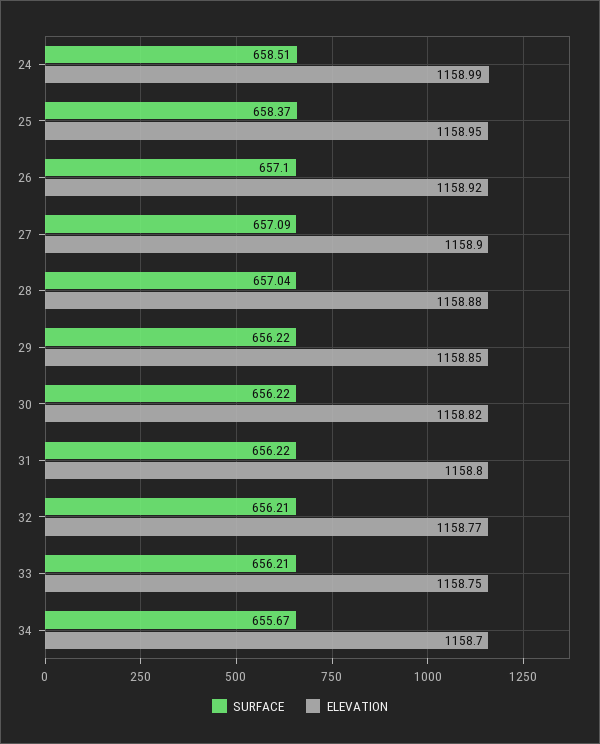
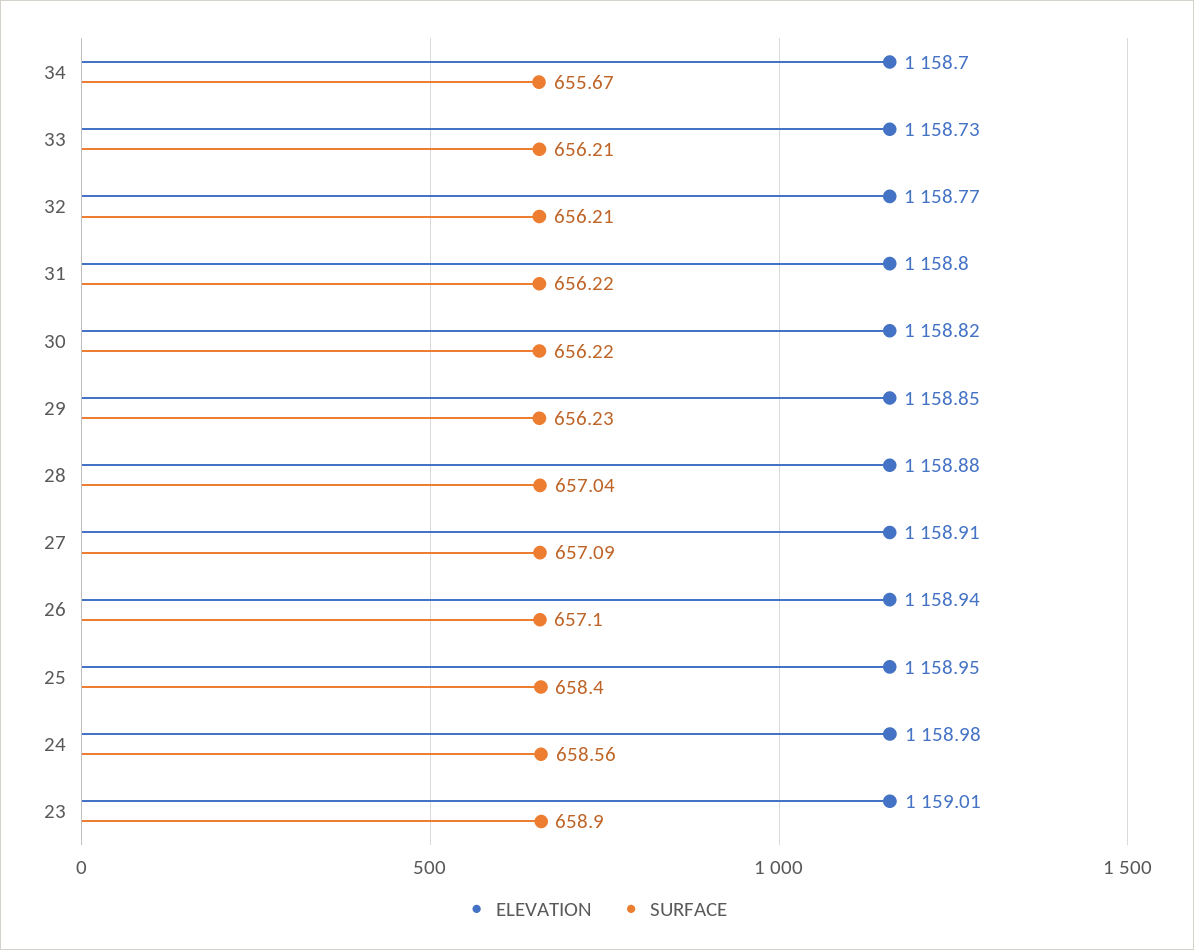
  {
    "SURFACE": {
-     "24": 658.51,
+     "24": 658.56,
-     "25": 658.37,
+     "25": 658.4,
      "26": 657.1,
      "27": 657.09,
      "28": 657.04,
-     "29": 656.22,
+     "29": 656.23,
      "30": 656.22,
      "31": 656.22,
      "32": 656.21,
      "33": 656.21,
-     "34": 655.67
+     "34": 655.67,
+     "23": 658.9
    },
    "ELEVATION": {
-     "24": 1158.99,
+     "24": 1158.98,
      "25": 1158.95,
-     "26": 1158.92,
+     "26": 1158.94,
-     "27": 1158.9,
+     "27": 1158.91,
      "28": 1158.88,
      "29": 1158.85,
      "30": 1158.82,
      "31": 1158.8,
      "32": 1158.77,
-     "33": 1158.75,
+     "33": 1158.73,
-     "34": 1158.7
+     "34": 1158.7,
+     "23": 1159.01
    }
  }

